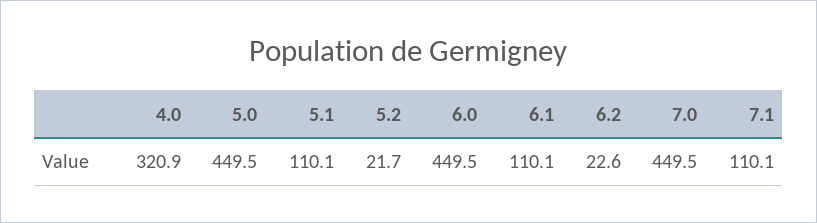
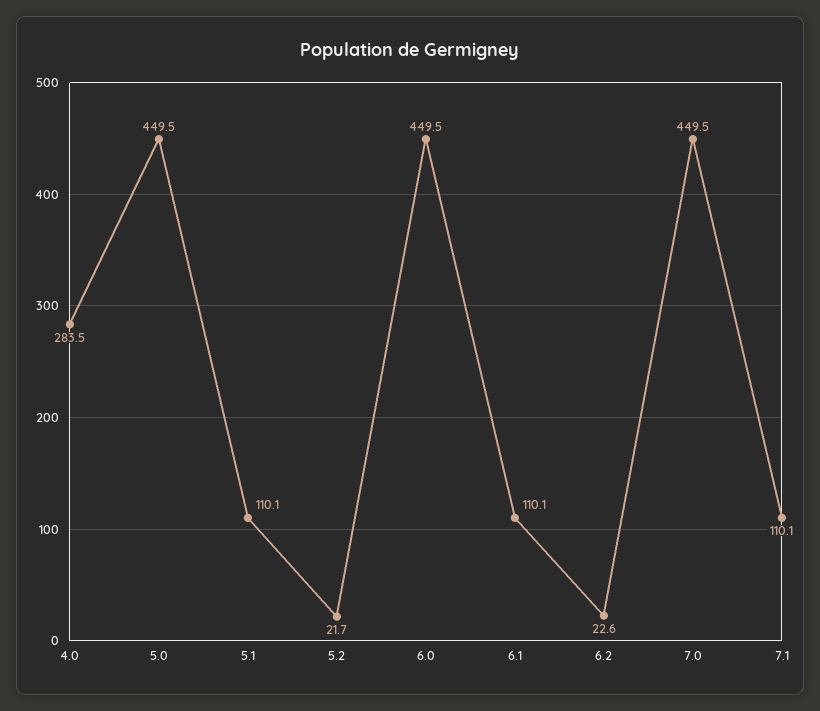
  {
-   "4.0": 320.9,
+   "4.0": 283.5,
    "5.0": 449.5,
    "5.1": 110.1,
    "5.2": 21.7,
    "6.0": 449.5,
    "6.1": 110.1,
    "6.2": 22.6,
    "7.0": 449.5,
    "7.1": 110.1
  }

